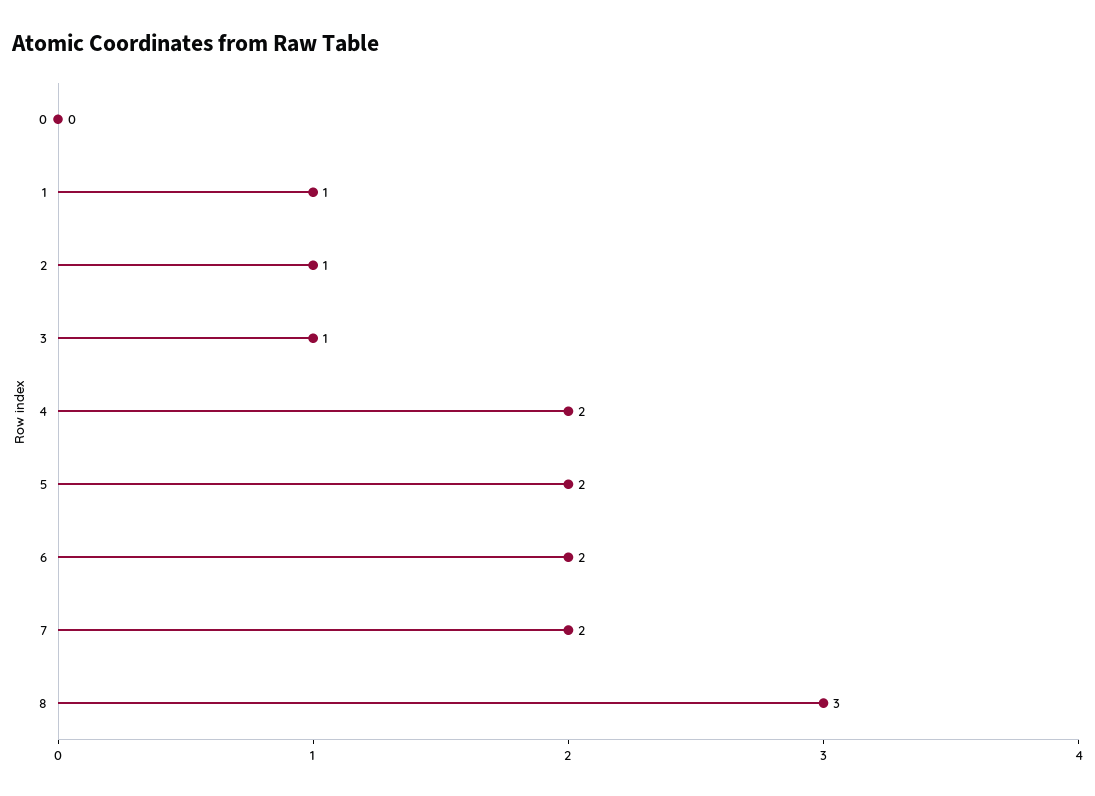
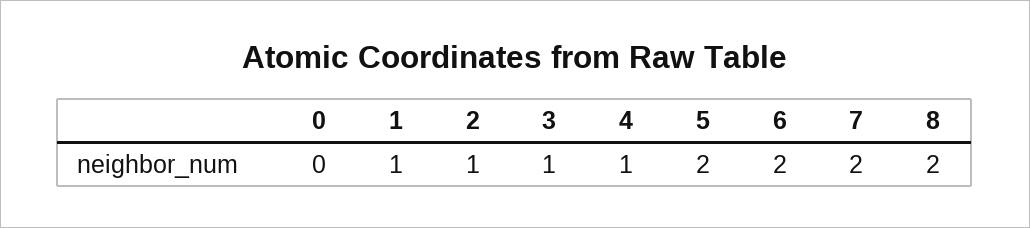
  {
    "0": 0,
    "1": 1,
    "2": 1,
    "3": 1,
-   "4": 2,
+   "4": 1,
    "5": 2,
    "6": 2,
    "7": 2,
-   "8": 3
+   "8": 2
  }

